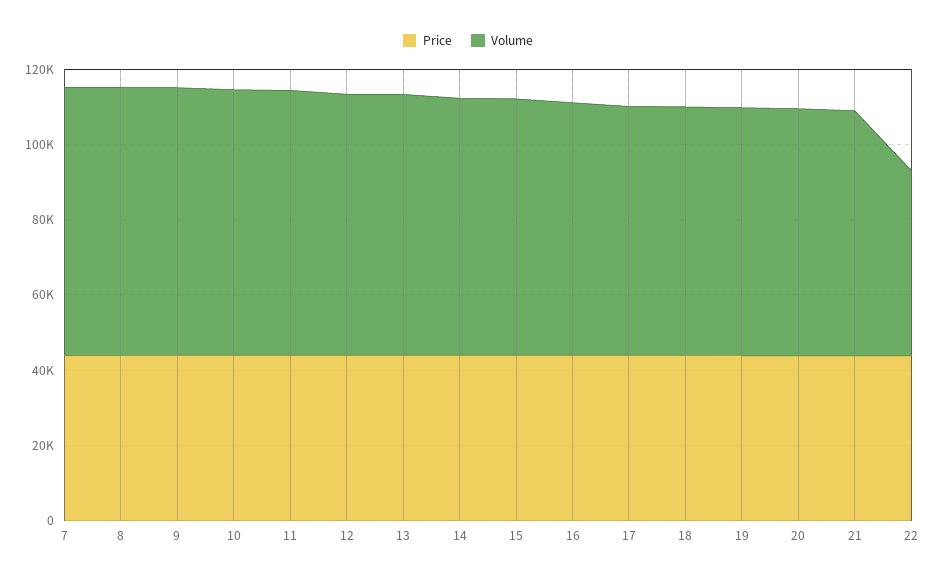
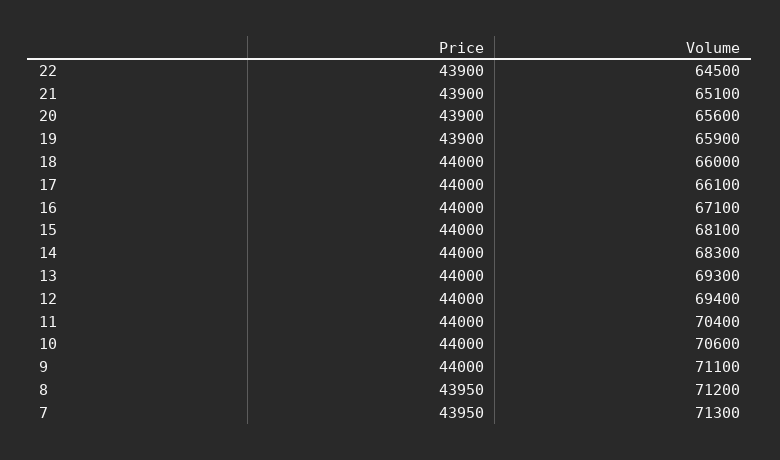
  {
    "Price": {
      "7": 43950,
      "8": 43950,
      "9": 44000,
      "10": 44000,
      "11": 44000,
      "12": 44000,
      "13": 44000,
      "14": 44000,
      "15": 44000,
      "16": 44000,
      "17": 44000,
      "18": 44000,
      "19": 43900,
      "20": 43900,
      "21": 43900,
      "22": 43900
    },
    "Volume": {
      "7": 71300,
      "8": 71200,
      "9": 71100,
      "10": 70600,
      "11": 70400,
      "12": 69400,
      "13": 69300,
      "14": 68300,
      "15": 68100,
      "16": 67100,
      "17": 66100,
      "18": 66000,
      "19": 65900,
      "20": 65600,
      "21": 65100,
-     "22": 50000
+     "22": 64500
    }
  }

